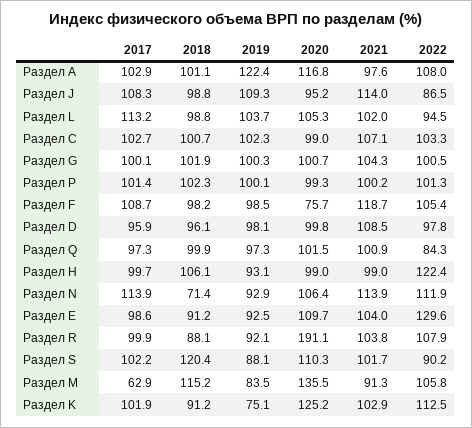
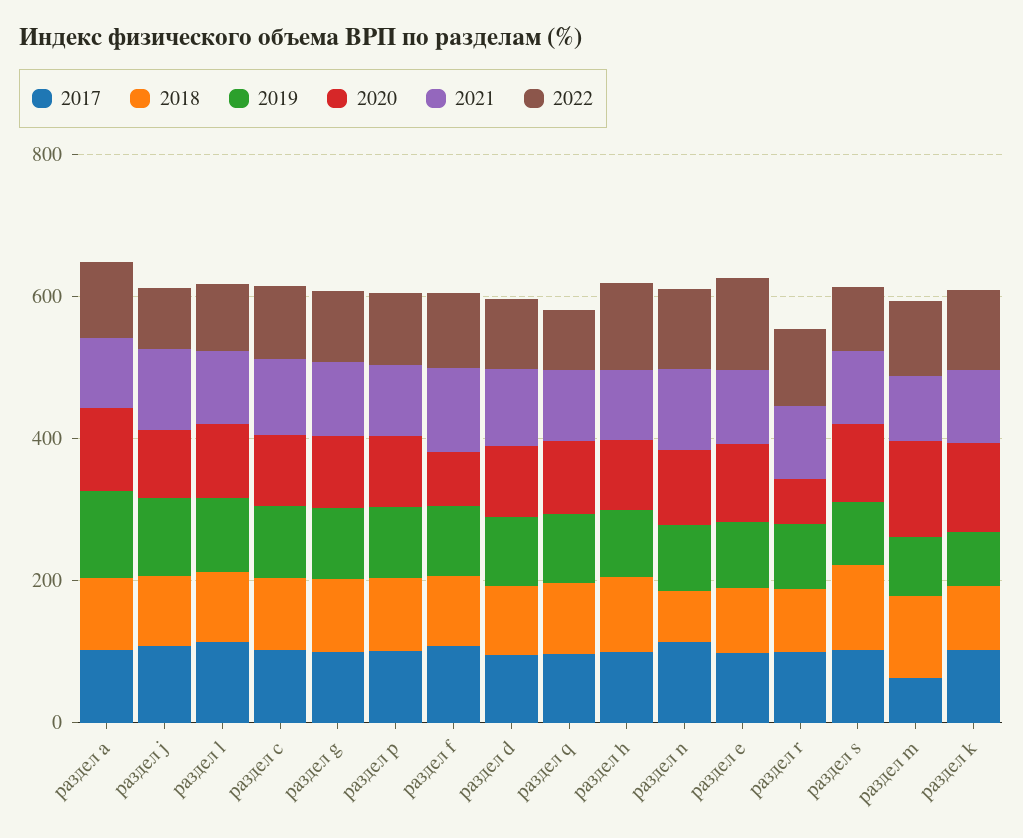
  {
    "2017": {
      "Раздел A": 102.9,
      "Раздел J": 108.3,
      "Раздел L": 113.2,
      "Раздел C": 102.7,
      "Раздел G": 100.1,
      "Раздел P": 101.4,
      "Раздел F": 108.7,
      "Раздел D": 95.9,
      "Раздел Q": 97.3,
      "Раздел H": 99.7,
      "Раздел N": 113.9,
      "Раздел E": 98.6,
      "Раздел R": 99.9,
      "Раздел S": 102.2,
      "Раздел M": 62.9,
      "Раздел K": 101.9
    },
    "2018": {
      "Раздел A": 101.1,
      "Раздел J": 98.8,
      "Раздел L": 98.8,
      "Раздел C": 100.7,
      "Раздел G": 101.9,
      "Раздел P": 102.3,
      "Раздел F": 98.2,
      "Раздел D": 96.1,
      "Раздел Q": 99.9,
      "Раздел H": 106.1,
      "Раздел N": 71.4,
      "Раздел E": 91.2,
      "Раздел R": 88.1,
      "Раздел S": 120.4,
      "Раздел M": 115.2,
      "Раздел K": 91.2
    },
    "2019": {
      "Раздел A": 122.4,
      "Раздел J": 109.3,
      "Раздел L": 103.7,
      "Раздел C": 102.3,
      "Раздел G": 100.3,
      "Раздел P": 100.1,
      "Раздел F": 98.5,
      "Раздел D": 98.1,
      "Раздел Q": 97.3,
      "Раздел H": 93.1,
      "Раздел N": 92.9,
      "Раздел E": 92.5,
      "Раздел R": 92.1,
      "Раздел S": 88.1,
      "Раздел M": 83.5,
      "Раздел K": 75.1
    },
    "2020": {
      "Раздел A": 116.8,
      "Раздел J": 95.2,
      "Раздел L": 105.3,
      "Раздел C": 99,
      "Раздел G": 100.7,
      "Раздел P": 99.3,
      "Раздел F": 75.7,
      "Раздел D": 99.8,
      "Раздел Q": 101.5,
      "Раздел H": 99,
      "Раздел N": 106.4,
      "Раздел E": 109.7,
-     "Раздел R": 191.1,
+     "Раздел R": 50,
      "Раздел S": 110.3,
      "Раздел M": 135.5,
      "Раздел K": 125.2
    },
    "2021": {
      "Раздел A": 97.6,
      "Раздел J": 114,
      "Раздел L": 102,
      "Раздел C": 107.1,
      "Раздел G": 104.3,
      "Раздел P": 100.2,
      "Раздел F": 118.7,
      "Раздел D": 108.5,
      "Раздел Q": 100.9,
      "Раздел H": 99,
      "Раздел N": 113.9,
      "Раздел E": 104,
      "Раздел R": 103.8,
      "Раздел S": 101.7,
      "Раздел M": 91.3,
      "Раздел K": 102.9
    },
    "2022": {
      "Раздел A": 108,
      "Раздел J": 86.5,
      "Раздел L": 94.5,
      "Раздел C": 103.3,
      "Раздел G": 100.5,
      "Раздел P": 101.3,
      "Раздел F": 105.4,
      "Раздел D": 97.8,
      "Раздел Q": 84.3,
      "Раздел H": 122.4,
      "Раздел N": 111.9,
      "Раздел E": 129.6,
      "Раздел R": 107.9,
      "Раздел S": 90.2,
      "Раздел M": 105.8,
      "Раздел K": 112.5
    }
  }

